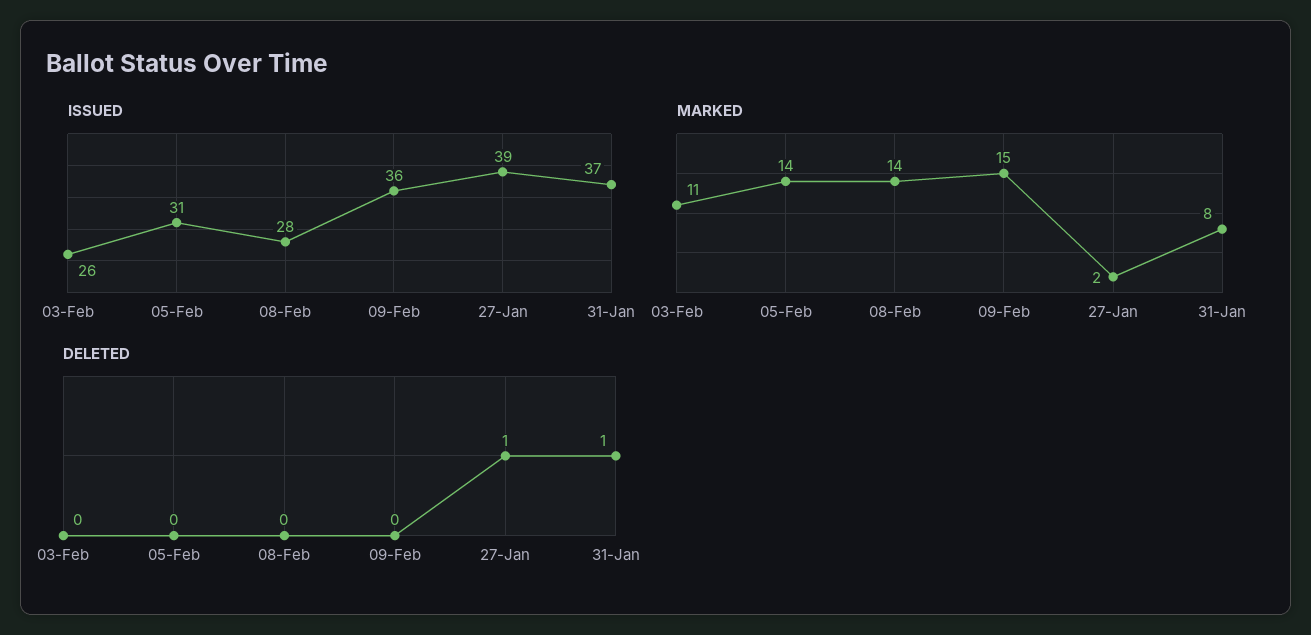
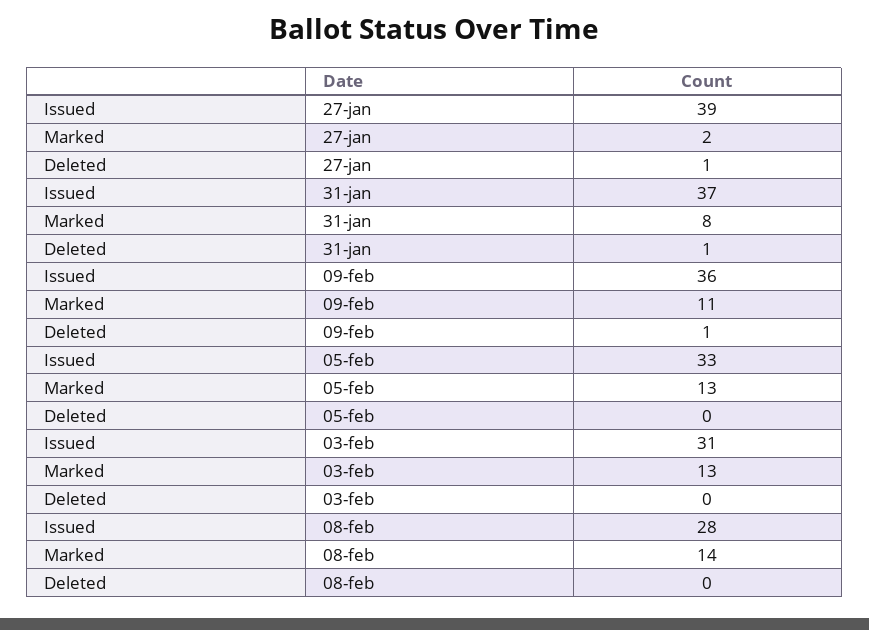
  {
    "ISSUED": {
-     "03-Feb": 26,
+     "03-Feb": 31,
-     "05-Feb": 31,
+     "05-Feb": 33,
      "08-Feb": 28,
      "09-Feb": 36,
      "27-Jan": 39,
      "31-Jan": 37
    },
    "MARKED": {
-     "03-Feb": 11,
+     "03-Feb": 13,
-     "05-Feb": 14,
+     "05-Feb": 13,
      "08-Feb": 14,
-     "09-Feb": 15,
+     "09-Feb": 11,
      "27-Jan": 2,
      "31-Jan": 8
    },
    "DELETED": {
      "03-Feb": 0,
      "05-Feb": 0,
      "08-Feb": 0,
-     "09-Feb": 0,
+     "09-Feb": 1,
      "27-Jan": 1,
      "31-Jan": 1
    }
  }

